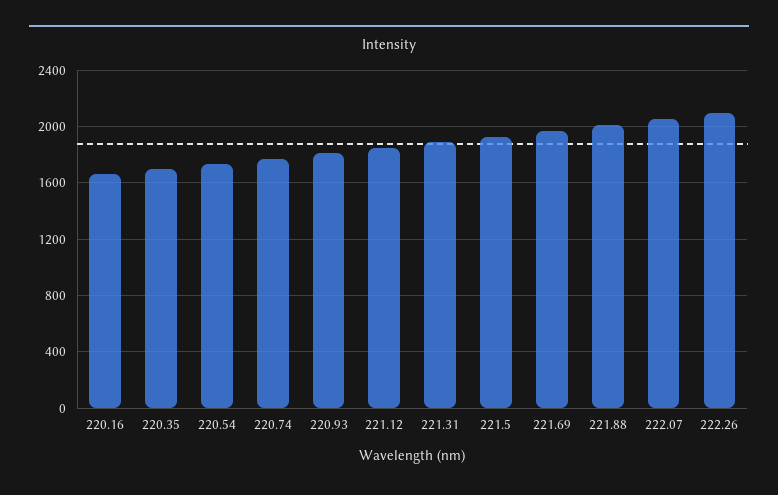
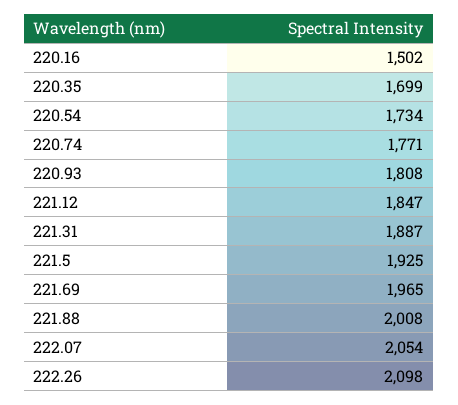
  {
-   "220.16": 1650,
+   "220.16": 1502,
    "220.35": 1699,
    "220.54": 1734,
    "220.74": 1771,
    "220.93": 1808,
    "221.12": 1847,
    "221.31": 1887,
    "221.5": 1925,
    "221.69": 1965,
    "221.88": 2008,
    "222.07": 2054,
    "222.26": 2098
  }

